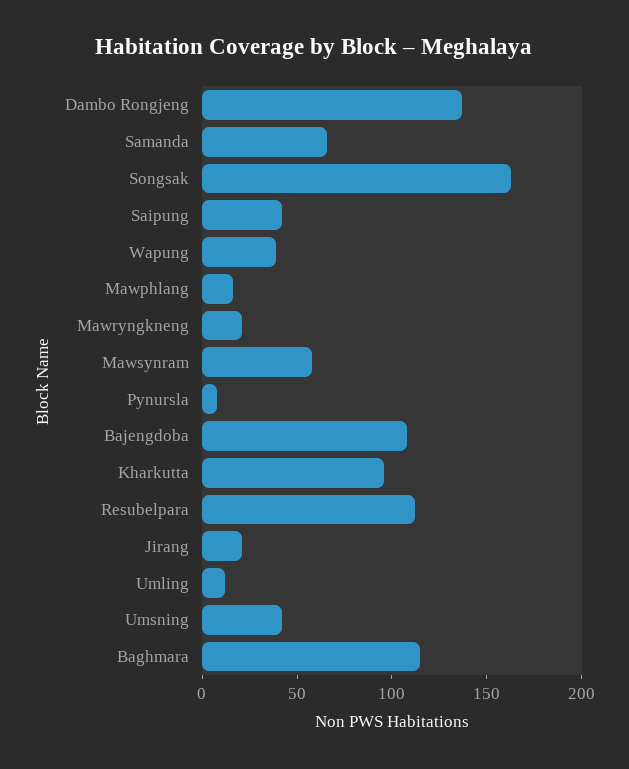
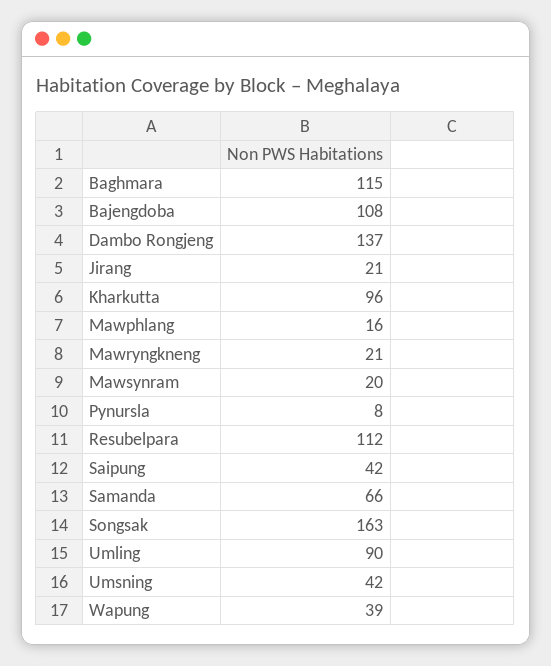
  {
    "Dambo Rongjeng": 137,
    "Samanda": 66,
    "Songsak": 163,
    "Saipung": 42,
    "Wapung": 39,
    "Mawphlang": 16,
    "Mawryngkneng": 21,
-   "Mawsynram": 60,
+   "Mawsynram": 20,
    "Pynursla": 8,
    "Bajengdoba": 108,
    "Kharkutta": 96,
    "Resubelpara": 112,
    "Jirang": 21,
-   "Umling": 10,
+   "Umling": 90,
    "Umsning": 42,
    "Baghmara": 115
  }

